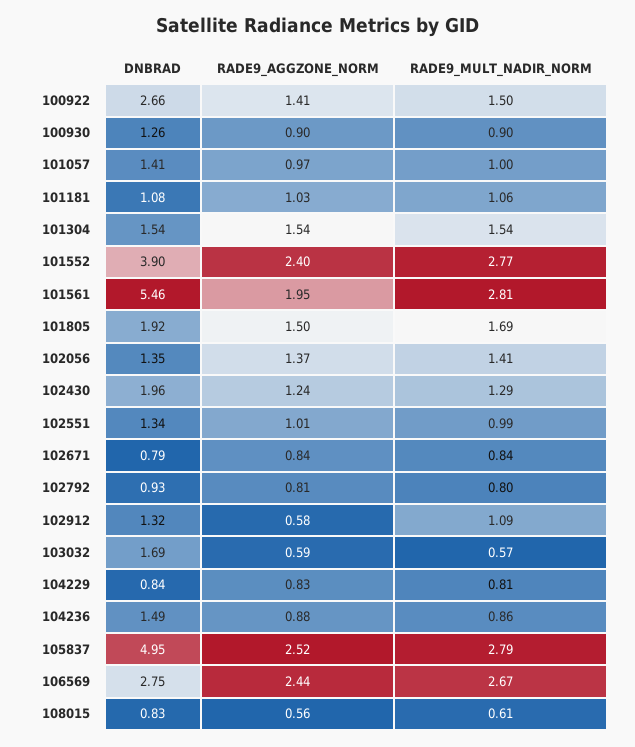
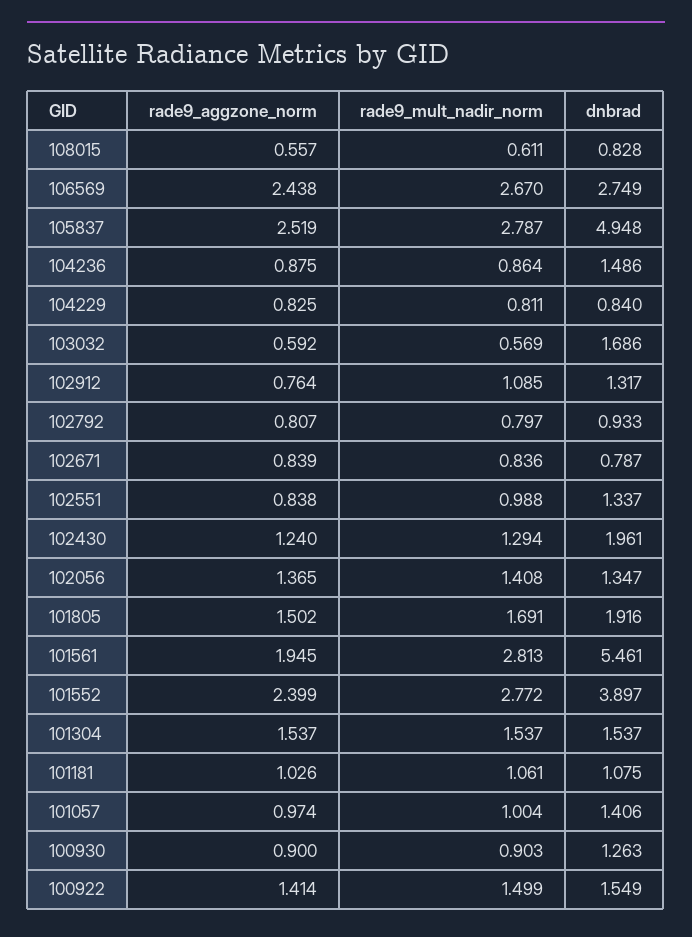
  {
    "DNBRAD": {
-     "100922": 2.66,
+     "100922": 1.549,
      "100930": 1.263,
      "101057": 1.406,
      "101181": 1.075,
      "101304": 1.537,
      "101552": 3.897,
      "101561": 5.461,
      "101805": 1.916,
      "102056": 1.347,
      "102430": 1.961,
      "102551": 1.337,
      "102671": 0.787,
      "102792": 0.933,
      "102912": 1.317,
      "103032": 1.686,
      "104229": 0.84,
      "104236": 1.486,
      "105837": 4.948,
      "106569": 2.749,
      "108015": 0.828
    },
    "RADE9_AGGZONE_NORM": {
      "100922": 1.414,
      "100930": 0.9,
      "101057": 0.974,
      "101181": 1.026,
      "101304": 1.537,
      "101552": 2.399,
      "101561": 1.945,
      "101805": 1.502,
      "102056": 1.365,
      "102430": 1.24,
-     "102551": 1.01,
+     "102551": 0.838,
      "102671": 0.839,
      "102792": 0.807,
-     "102912": 0.58,
+     "102912": 0.764,
      "103032": 0.592,
      "104229": 0.825,
      "104236": 0.875,
      "105837": 2.519,
      "106569": 2.438,
      "108015": 0.557
    },
    "RADE9_MULT_NADIR_NORM": {
      "100922": 1.499,
      "100930": 0.903,
      "101057": 1.004,
      "101181": 1.061,
      "101304": 1.537,
      "101552": 2.772,
      "101561": 2.813,
      "101805": 1.691,
      "102056": 1.408,
      "102430": 1.294,
      "102551": 0.988,
      "102671": 0.836,
      "102792": 0.797,
      "102912": 1.085,
      "103032": 0.569,
      "104229": 0.811,
      "104236": 0.864,
      "105837": 2.787,
      "106569": 2.67,
      "108015": 0.611
    }
  }

